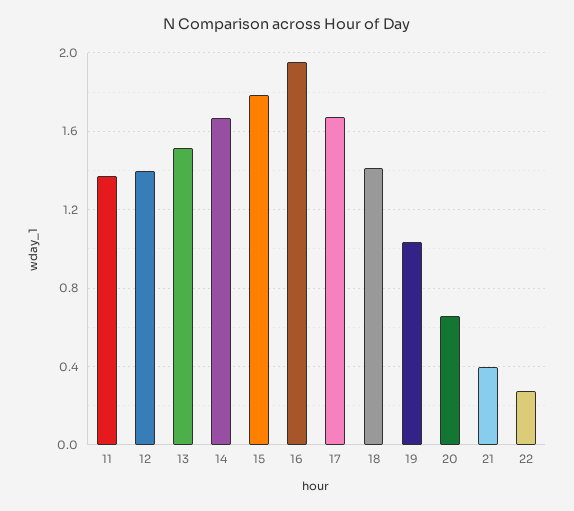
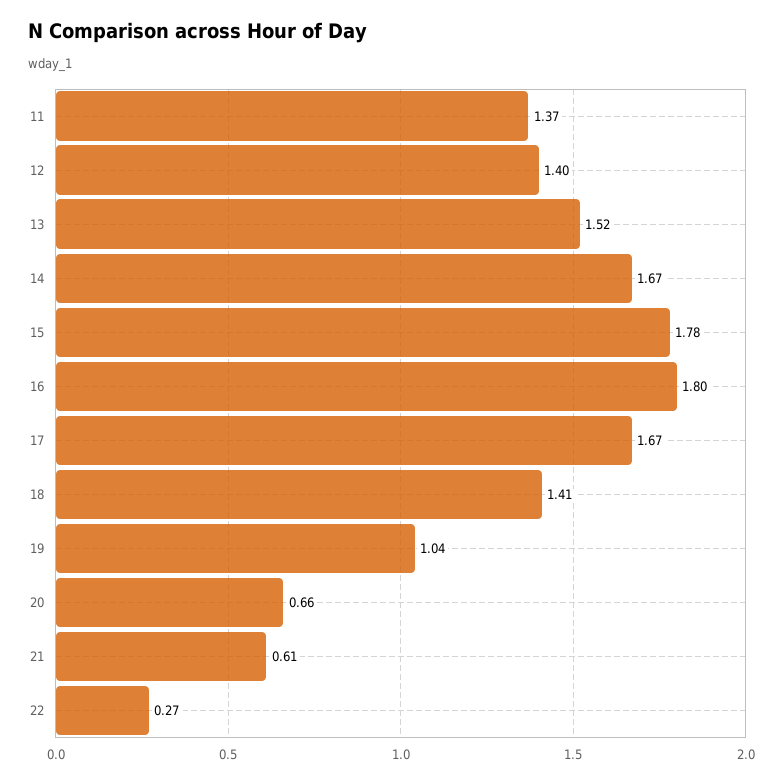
  {
    "11": 1.37,
    "12": 1.4,
    "13": 1.52,
    "14": 1.67,
    "15": 1.78,
-   "16": 1.95,
+   "16": 1.8,
    "17": 1.67,
    "18": 1.41,
    "19": 1.04,
    "20": 0.66,
-   "21": 0.4,
+   "21": 0.61,
    "22": 0.27
  }

